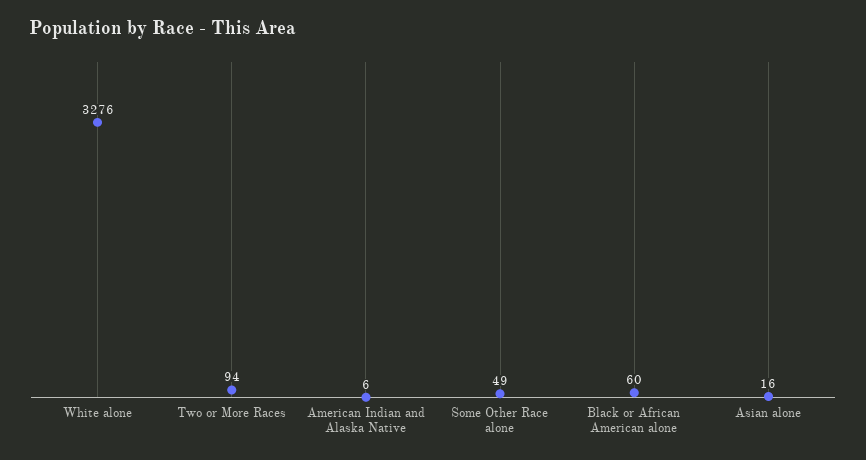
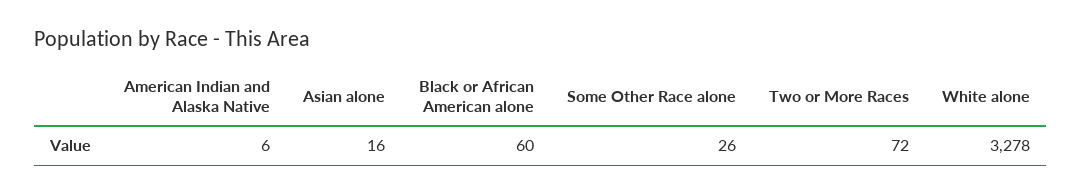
  {
-   "White alone": 3276,
+   "White alone": 3278,
-   "Two or More Races": 94,
+   "Two or More Races": 72,
    "American Indian and Alaska Native": 6,
-   "Some Other Race alone": 49,
+   "Some Other Race alone": 26,
    "Black or African American alone": 60,
    "Asian alone": 16
  }

